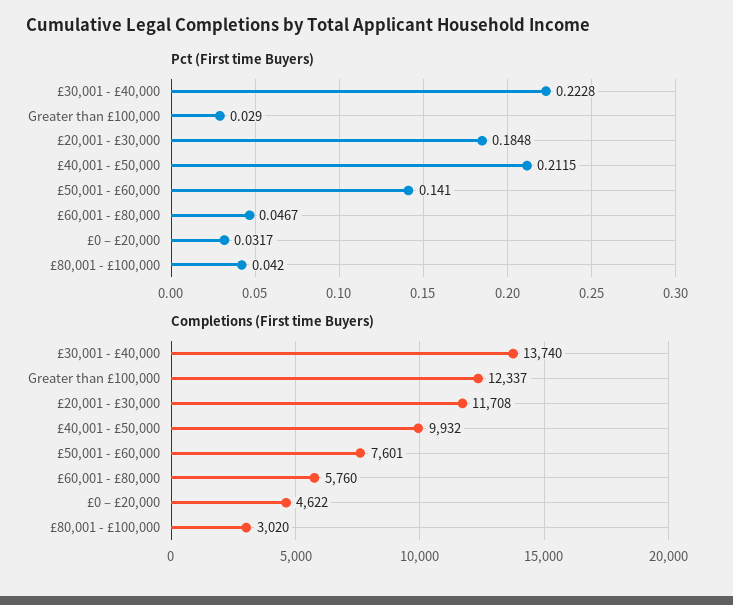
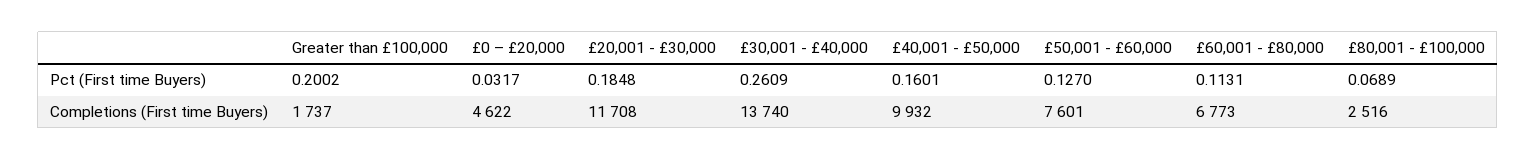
  {
    "Pct (First time Buyers)": {
-     "£30,001 - £40,000": 0.2228,
+     "£30,001 - £40,000": 0.2609,
-     "Greater than £100,000": 0.029,
+     "Greater than £100,000": 0.2002,
      "£20,001 - £30,000": 0.1848,
-     "£40,001 - £50,000": 0.2115,
+     "£40,001 - £50,000": 0.1601,
-     "£50,001 - £60,000": 0.141,
+     "£50,001 - £60,000": 0.127,
-     "£60,001 - £80,000": 0.0467,
+     "£60,001 - £80,000": 0.1131,
      "£0 – £20,000": 0.0317,
-     "£80,001 - £100,000": 0.042
+     "£80,001 - £100,000": 0.0689
    },
    "Completions (First time Buyers)": {
      "£30,001 - £40,000": 13740,
-     "Greater than £100,000": 12337,
+     "Greater than £100,000": 1737,
      "£20,001 - £30,000": 11708,
      "£40,001 - £50,000": 9932,
      "£50,001 - £60,000": 7601,
-     "£60,001 - £80,000": 5760,
+     "£60,001 - £80,000": 6773,
      "£0 – £20,000": 4622,
-     "£80,001 - £100,000": 3020
+     "£80,001 - £100,000": 2516
    }
  }

